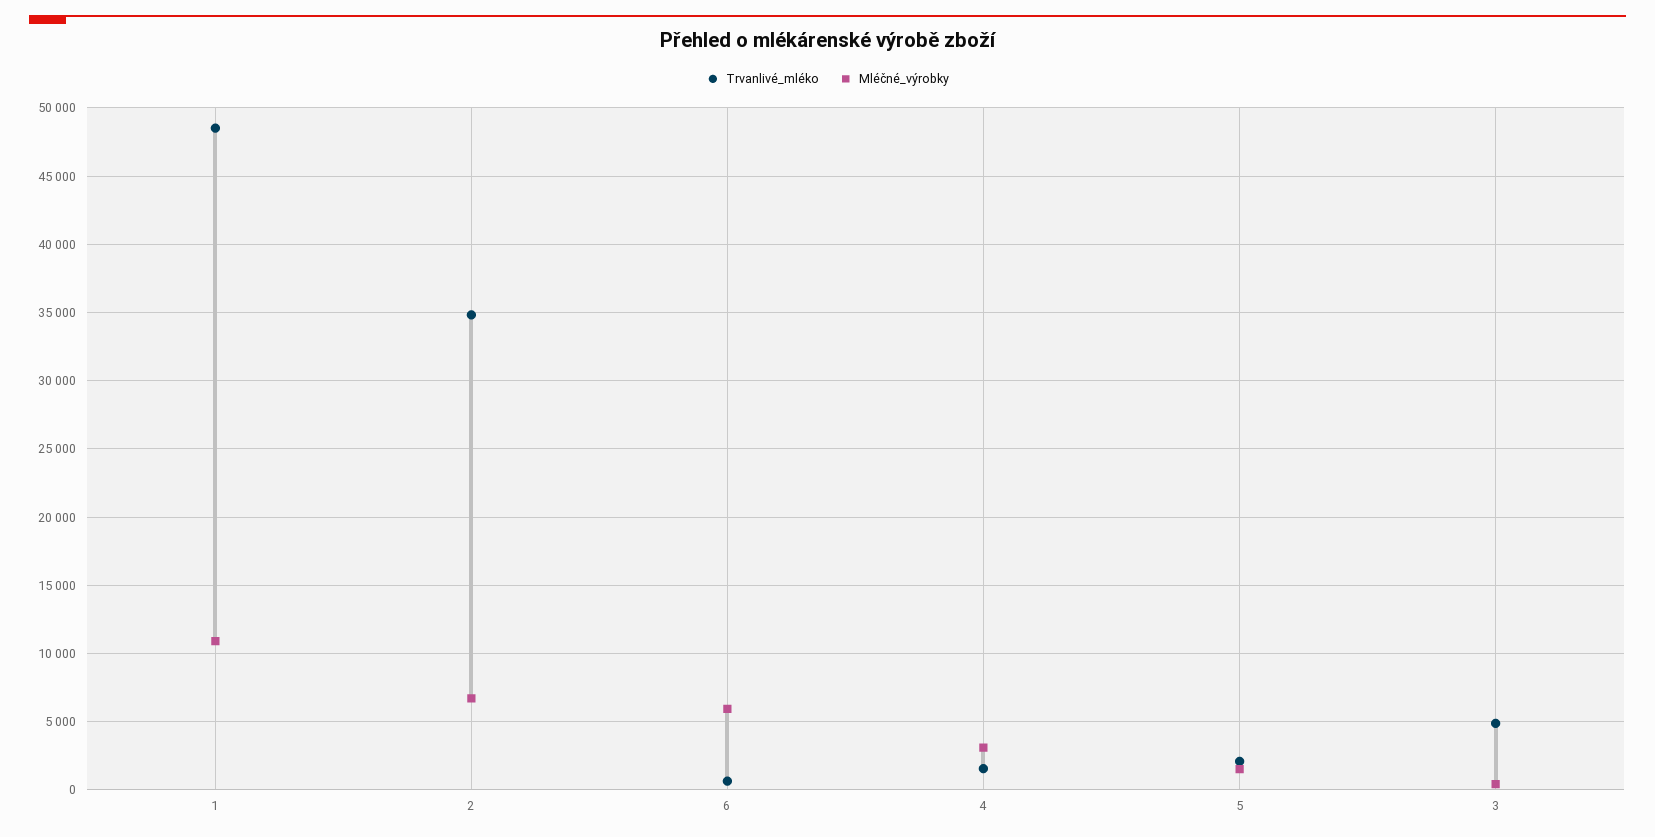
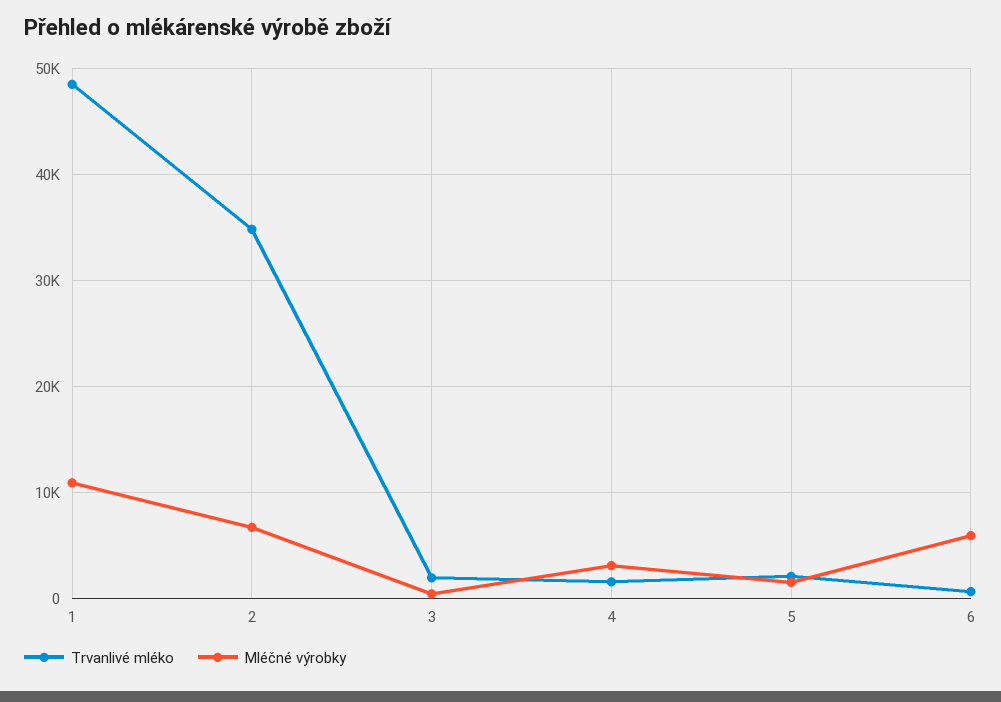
  {
    "Trvanlivé_mléko": {
      "1": 48500,
      "2": 35000,
      "6": 500,
      "4": 1500,
      "5": 2000,
-     "3": 5000
+     "3": 2000
    },
    "Mléčné_výrobky": {
      "1": 11000,
      "2": 6500,
      "6": 6000,
      "4": 3000,
      "5": 1500,
      "3": 500
    }
  }

